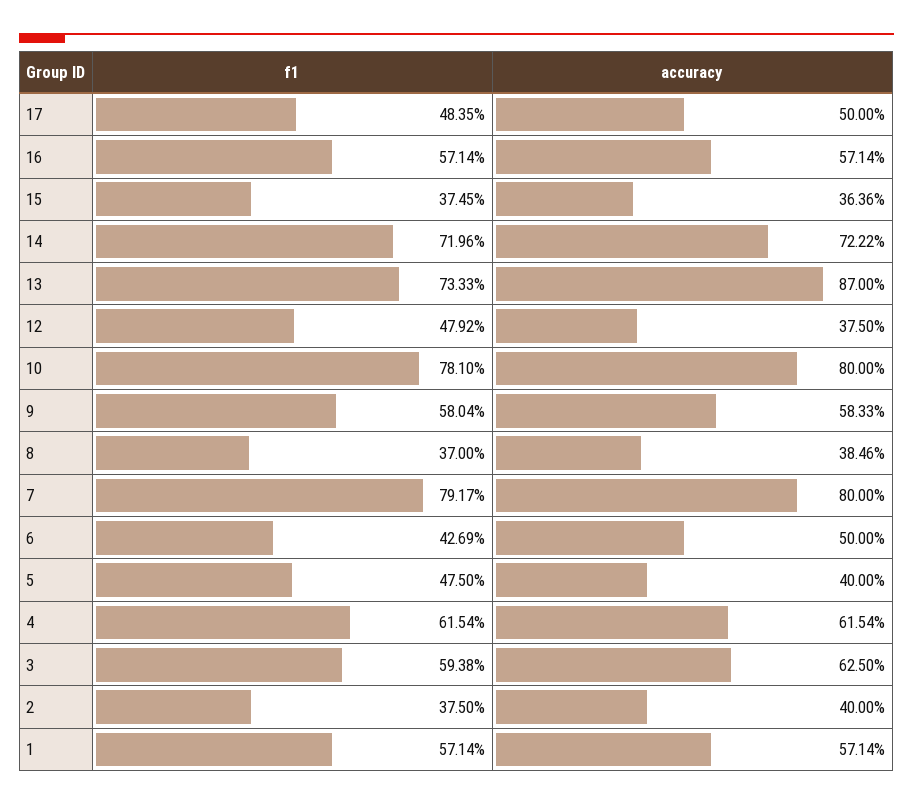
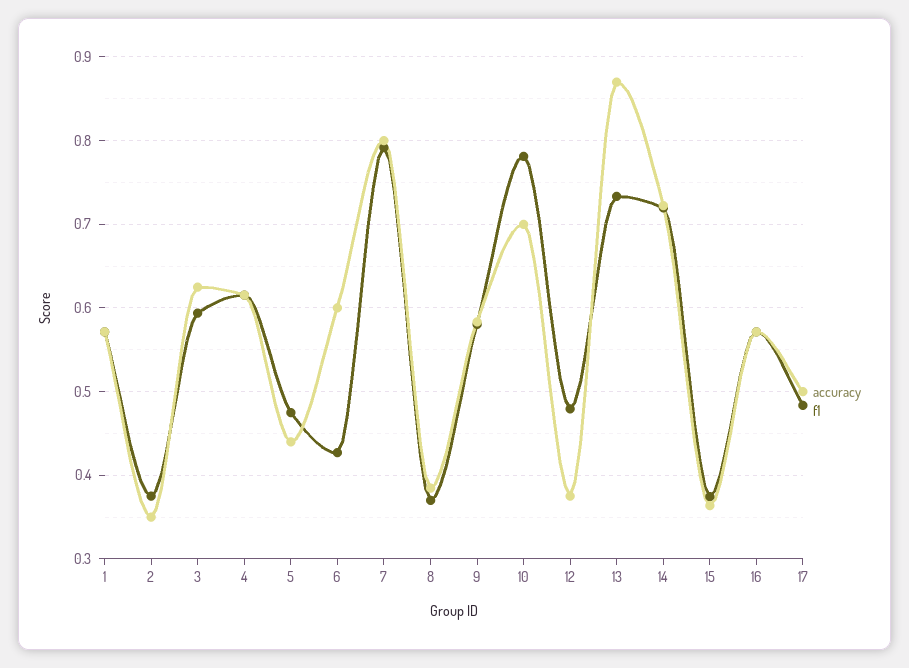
  {
    "f1": {
      "17": 0.4835,
      "16": 0.5714,
      "15": 0.3745,
      "14": 0.7196,
      "13": 0.7333,
      "12": 0.4792,
      "10": 0.781,
      "9": 0.5804,
      "8": 0.37,
      "7": 0.7917,
      "6": 0.4269,
      "5": 0.475,
      "4": 0.6154,
      "3": 0.5938,
      "2": 0.375,
      "1": 0.5714
    },
    "accuracy": {
      "17": 0.5,
      "16": 0.5714,
      "15": 0.3636,
      "14": 0.7222,
      "13": 0.87,
      "12": 0.375,
-     "10": 0.8,
+     "10": 0.7,
      "9": 0.5833,
      "8": 0.3846,
      "7": 0.8,
-     "6": 0.5,
+     "6": 0.6,
-     "5": 0.4,
+     "5": 0.44,
      "4": 0.6154,
      "3": 0.625,
-     "2": 0.4,
+     "2": 0.35,
      "1": 0.5714
    }
  }

